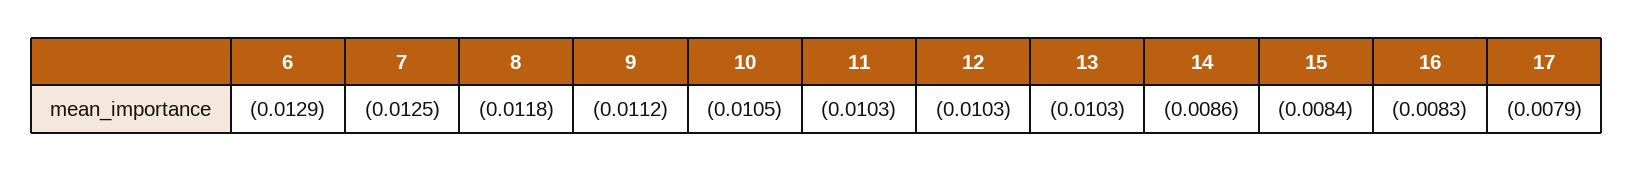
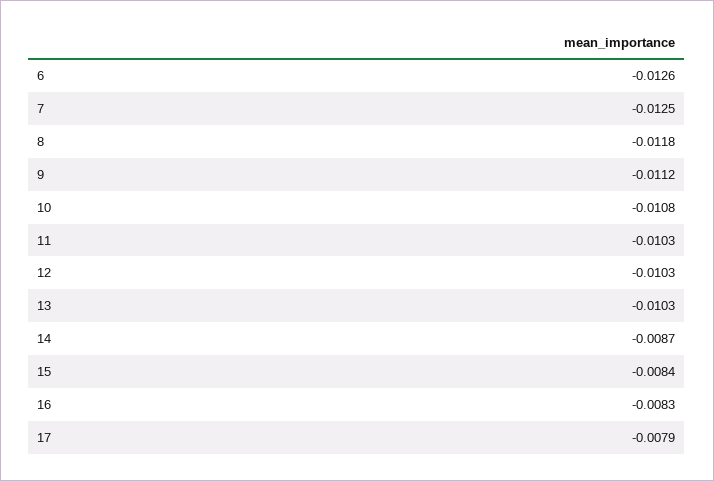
  {
-   "6": -0.0129,
+   "6": -0.0126,
    "7": -0.0125,
    "8": -0.0118,
    "9": -0.0112,
-   "10": -0.0105,
+   "10": -0.0108,
    "11": -0.0103,
    "12": -0.0103,
    "13": -0.0103,
-   "14": -0.0086,
+   "14": -0.0087,
    "15": -0.0084,
    "16": -0.0083,
    "17": -0.0079
  }

